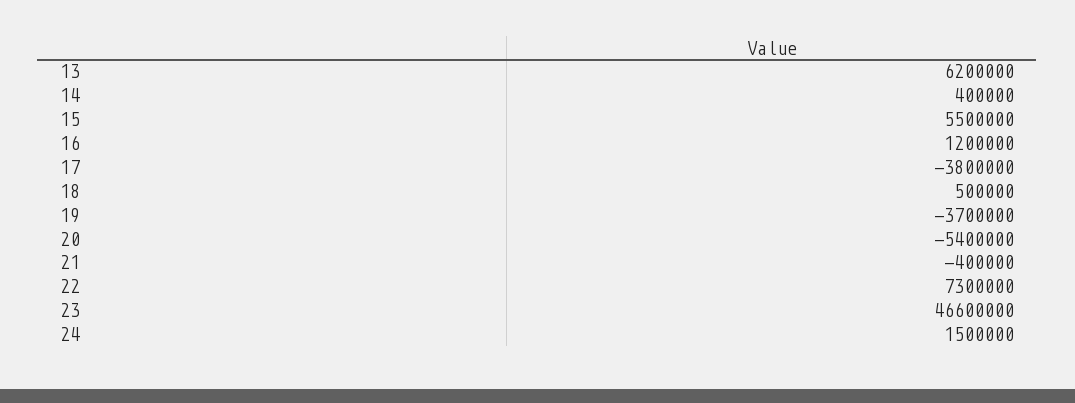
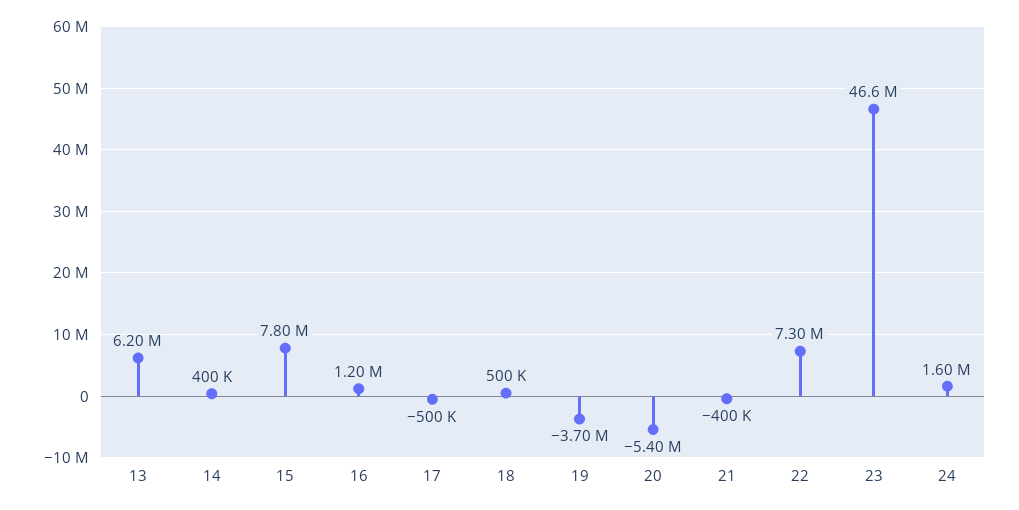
  {
    "13": 6200000,
    "14": 400000,
-   "15": 5500000,
+   "15": 7800000,
    "16": 1200000,
-   "17": -3800000,
+   "17": -500000,
    "18": 500000,
    "19": -3700000,
    "20": -5400000,
    "21": -400000,
    "22": 7300000,
    "23": 46600000,
-   "24": 1500000
+   "24": 1600000
  }

